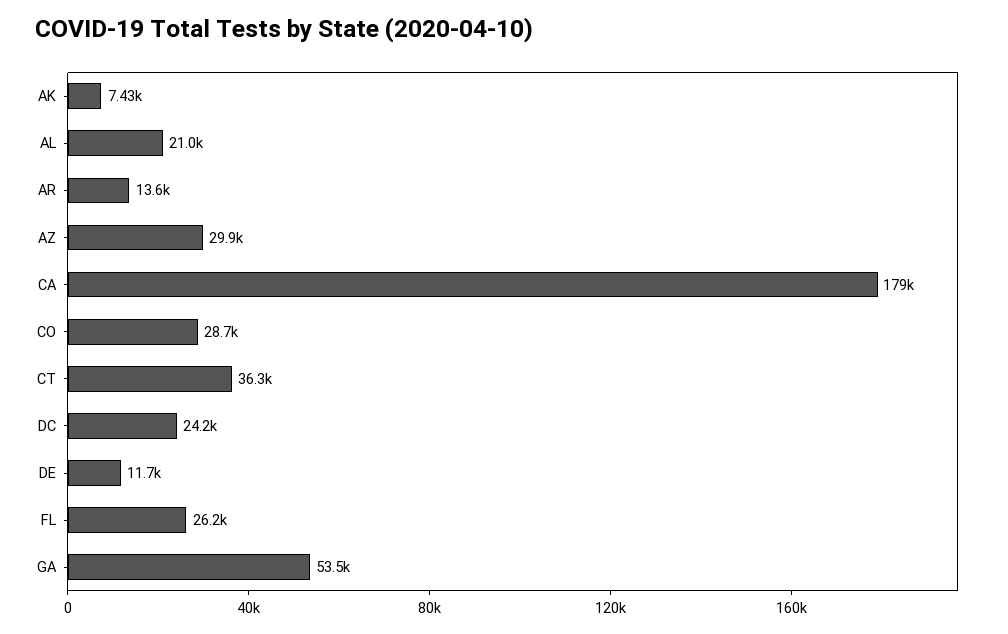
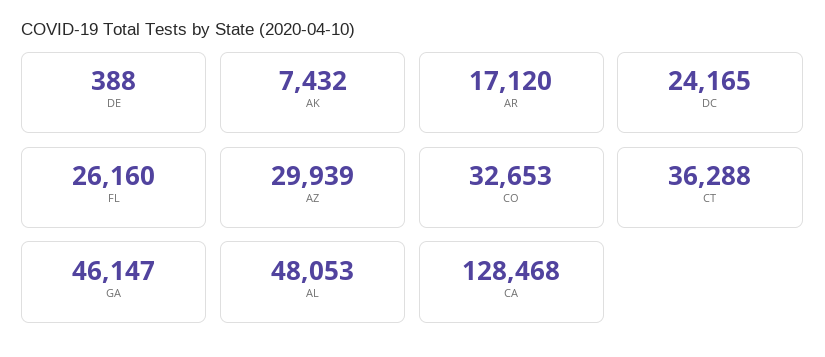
  {
    "AK": 7432,
-   "AL": 21000,
+   "AL": 48053,
-   "AR": 13600,
+   "AR": 17120,
    "AZ": 29939,
-   "CA": 179000,
+   "CA": 128468,
-   "CO": 28700,
+   "CO": 32653,
    "CT": 36288,
    "DC": 24165,
-   "DE": 11700,
+   "DE": 388,
    "FL": 26160,
-   "GA": 53500
+   "GA": 46147
  }

